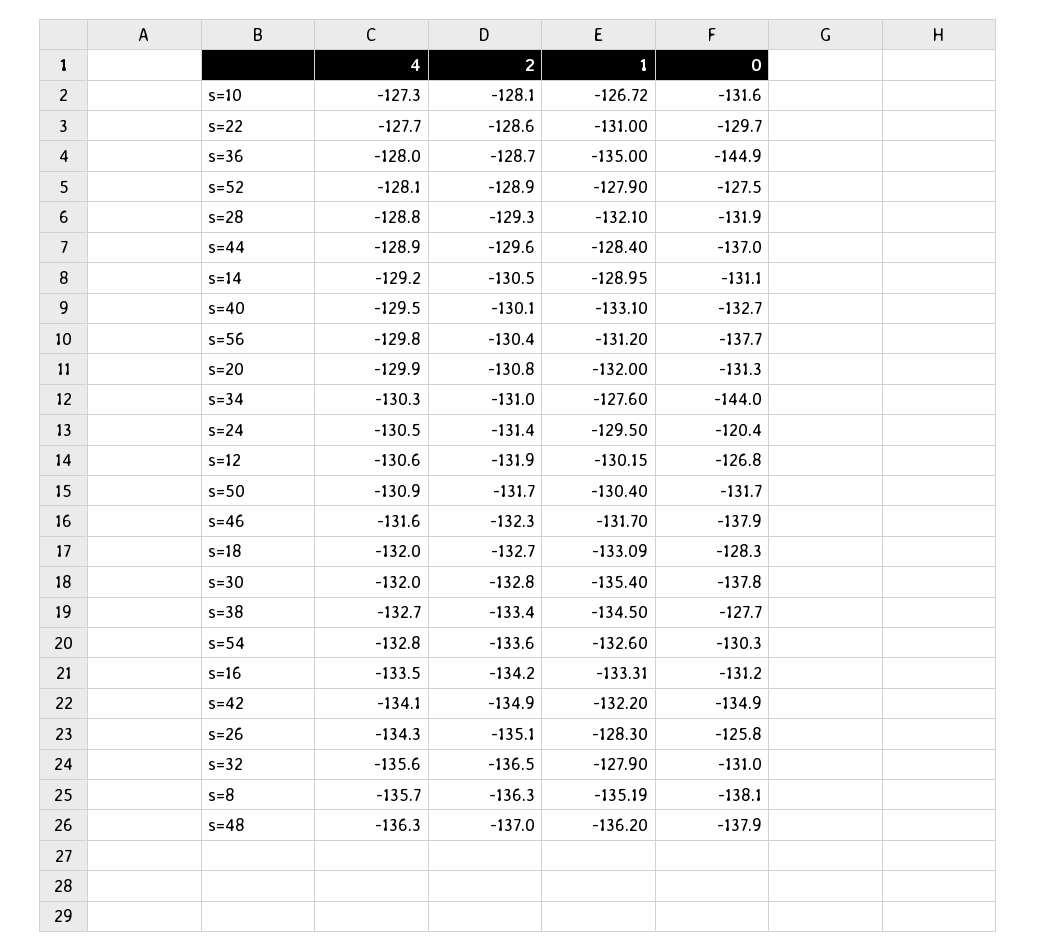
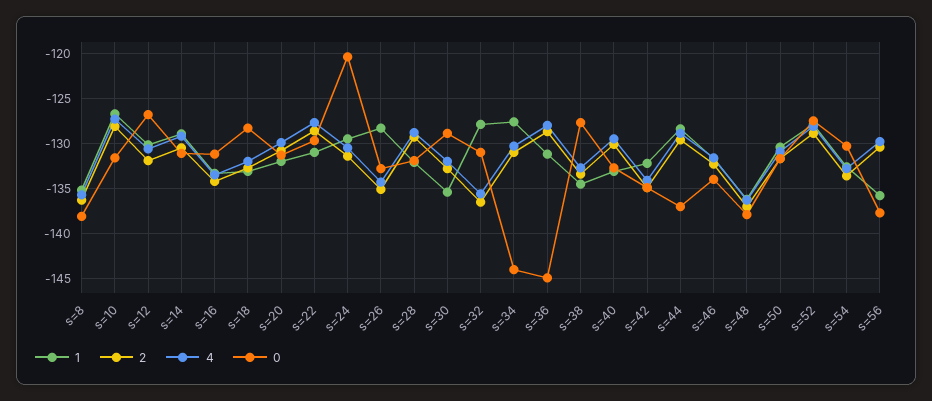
  {
    "4": {
      "s=10": -127.3,
      "s=22": -127.7,
      "s=36": -128,
      "s=52": -128.1,
      "s=28": -128.8,
      "s=44": -128.9,
      "s=14": -129.2,
      "s=40": -129.5,
      "s=56": -129.8,
      "s=20": -129.9,
      "s=34": -130.3,
      "s=24": -130.5,
      "s=12": -130.6,
      "s=50": -130.9,
      "s=46": -131.6,
      "s=18": -132,
      "s=30": -132,
      "s=38": -132.7,
      "s=54": -132.8,
      "s=16": -133.5,
      "s=42": -134.1,
      "s=26": -134.3,
      "s=32": -135.6,
      "s=8": -135.7,
      "s=48": -136.3
    },
    "2": {
      "s=10": -128.1,
      "s=22": -128.6,
      "s=36": -128.7,
      "s=52": -128.9,
      "s=28": -129.3,
      "s=44": -129.6,
      "s=14": -130.5,
      "s=40": -130.1,
      "s=56": -130.4,
      "s=20": -130.8,
      "s=34": -131,
      "s=24": -131.4,
      "s=12": -131.9,
      "s=50": -131.7,
      "s=46": -132.3,
      "s=18": -132.7,
      "s=30": -132.8,
      "s=38": -133.4,
      "s=54": -133.6,
      "s=16": -134.2,
      "s=42": -134.9,
      "s=26": -135.1,
      "s=32": -136.5,
      "s=8": -136.3,
      "s=48": -137
    },
    "1": {
      "s=10": -126.72,
      "s=22": -131,
-     "s=36": -135,
+     "s=36": -131,
      "s=52": -127.9,
      "s=28": -132.1,
      "s=44": -128.4,
      "s=14": -128.95,
      "s=40": -133.1,
-     "s=56": -131.2,
+     "s=56": -136,
      "s=20": -132,
      "s=34": -127.6,
      "s=24": -129.5,
      "s=12": -130.15,
      "s=50": -130.4,
      "s=46": -131.7,
      "s=18": -133.09,
      "s=30": -135.4,
      "s=38": -134.5,
      "s=54": -132.6,
      "s=16": -133.31,
      "s=42": -132.2,
      "s=26": -128.3,
      "s=32": -127.9,
      "s=8": -135.19,
      "s=48": -136.2
    },
    "0": {
      "s=10": -131.6,
      "s=22": -129.7,
      "s=36": -144.9,
      "s=52": -127.5,
      "s=28": -131.9,
      "s=44": -137,
      "s=14": -131.1,
      "s=40": -132.7,
      "s=56": -137.7,
      "s=20": -131.3,
      "s=34": -144,
      "s=24": -120.4,
      "s=12": -126.8,
      "s=50": -131.7,
-     "s=46": -137.9,
+     "s=46": -134,
      "s=18": -128.3,
-     "s=30": -137.8,
+     "s=30": -129,
      "s=38": -127.7,
      "s=54": -130.3,
      "s=16": -131.2,
      "s=42": -134.9,
-     "s=26": -125.8,
+     "s=26": -133,
      "s=32": -131,
      "s=8": -138.1,
      "s=48": -137.9
    }
  }

